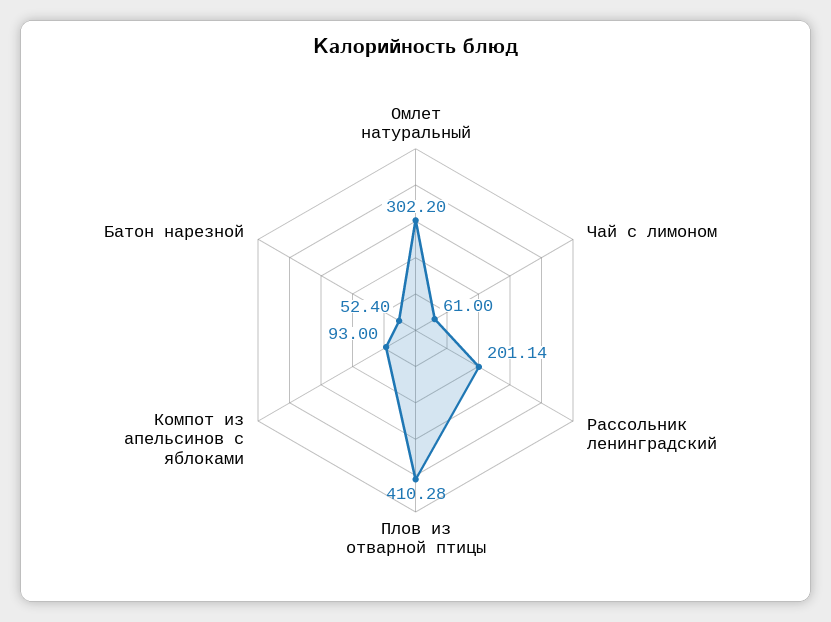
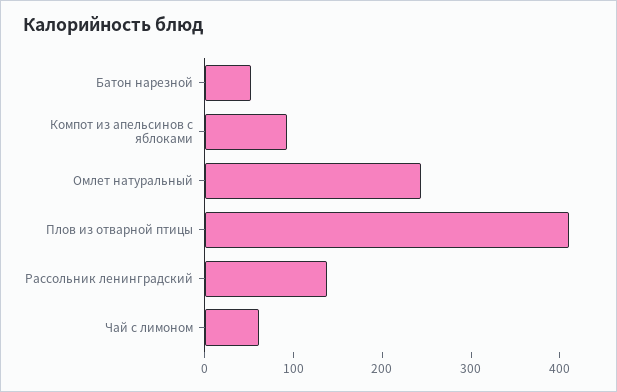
  {
-   "Омлет натуральный": 302.2,
+   "Омлет натуральный": 240,
    "Чай с лимоном": 61,
-   "Рассольник ленинградский": 201.14,
+   "Рассольник ленинградский": 140,
    "Плов из отварной птицы": 410.28,
    "Компот из апельсинов с яблоками": 93,
    "Батон нарезной": 52.4
  }

